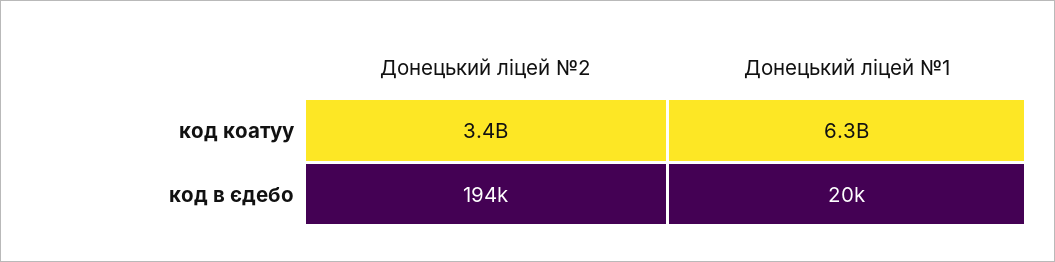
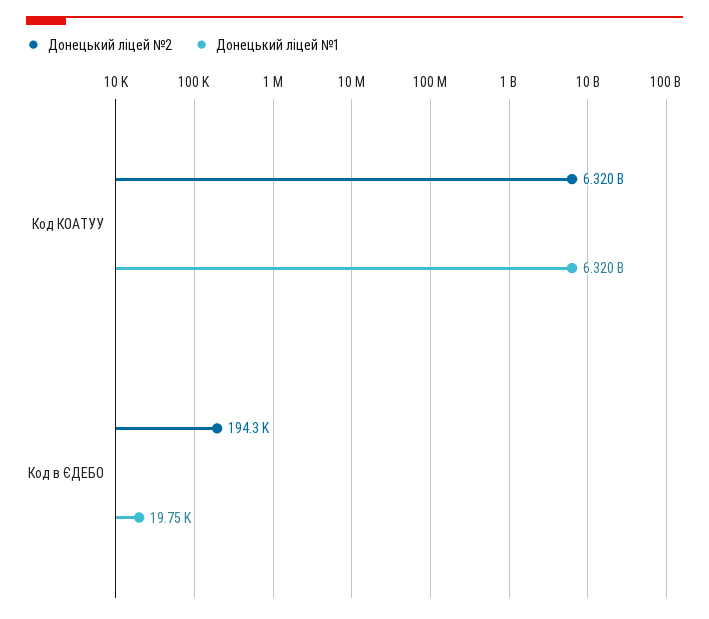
  {
    "Донецький ліцей №2": {
-     "код коатуу": 3400000000,
+     "код коатуу": 6320000000,
      "код в єдебо": 194300
    },
    "Донецький ліцей №1": {
      "код коатуу": 6320000000,
      "код в єдебо": 19750
    }
  }

